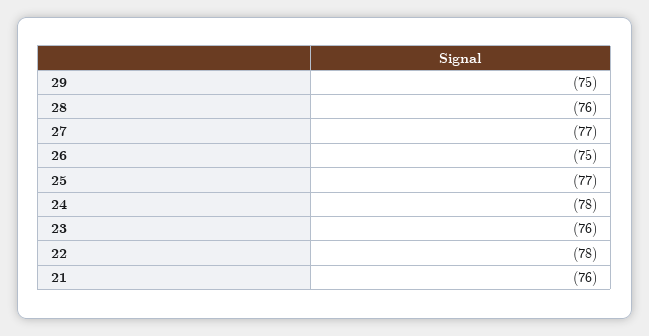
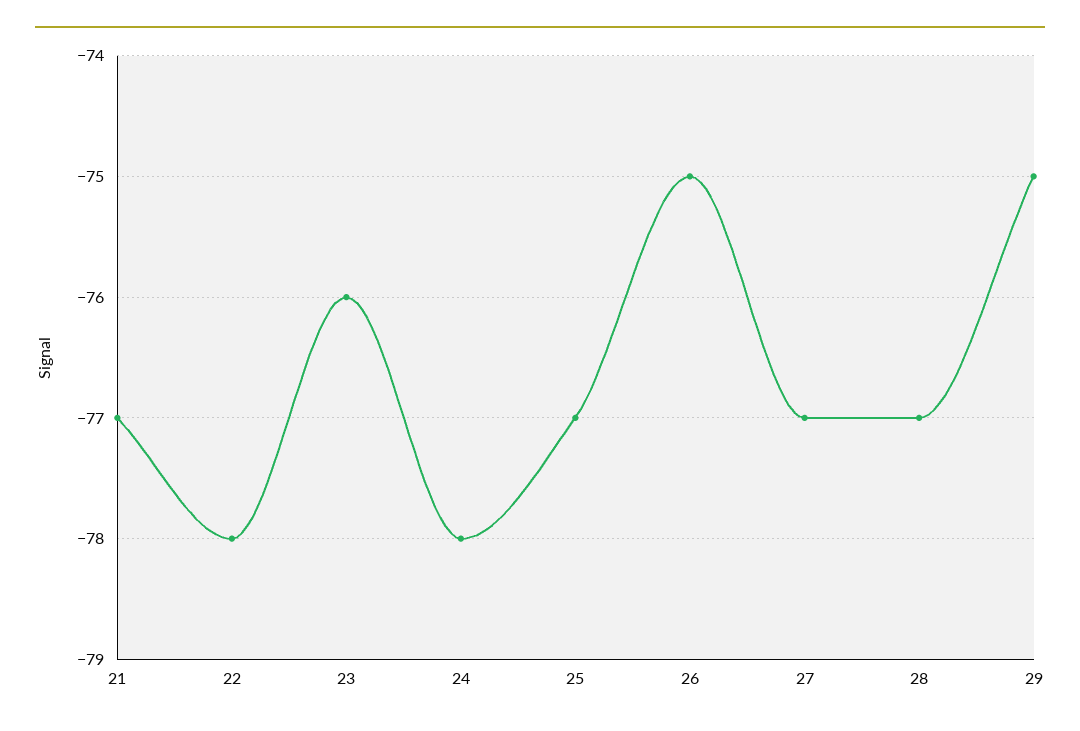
  {
    "29": -75,
-   "28": -76,
+   "28": -77,
    "27": -77,
    "26": -75,
    "25": -77,
    "24": -78,
    "23": -76,
    "22": -78,
-   "21": -76
+   "21": -77
  }

